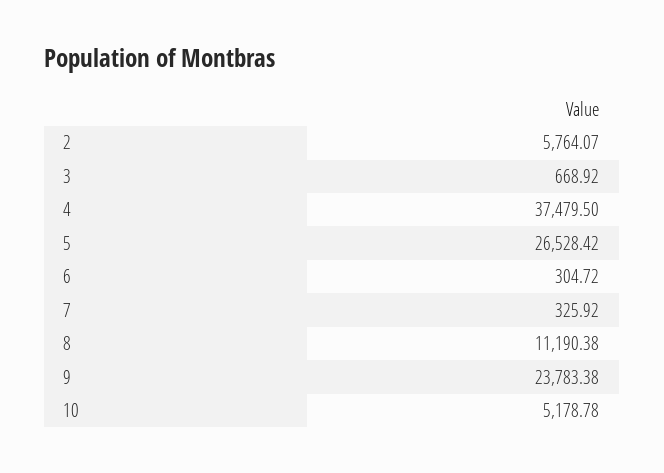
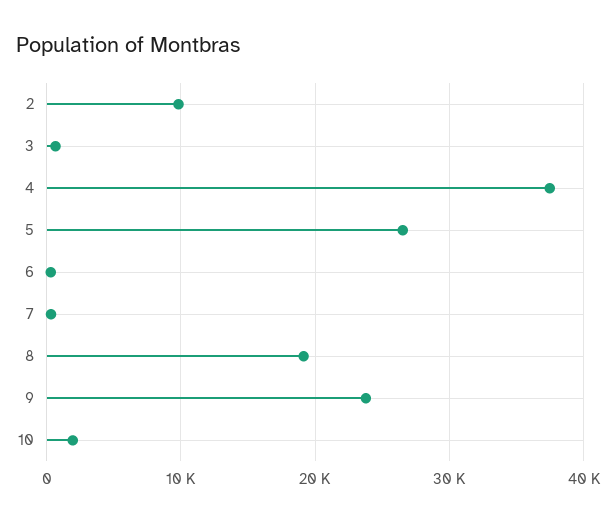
  {
-   "2": 5764.07,
+   "2": 10000,
    "3": 668.92,
    "4": 37479.5,
    "5": 26528.42,
    "6": 304.72,
    "7": 325.92,
-   "8": 11190.38,
+   "8": 19000,
    "9": 23783.38,
-   "10": 5178.78
+   "10": 2000
  }

